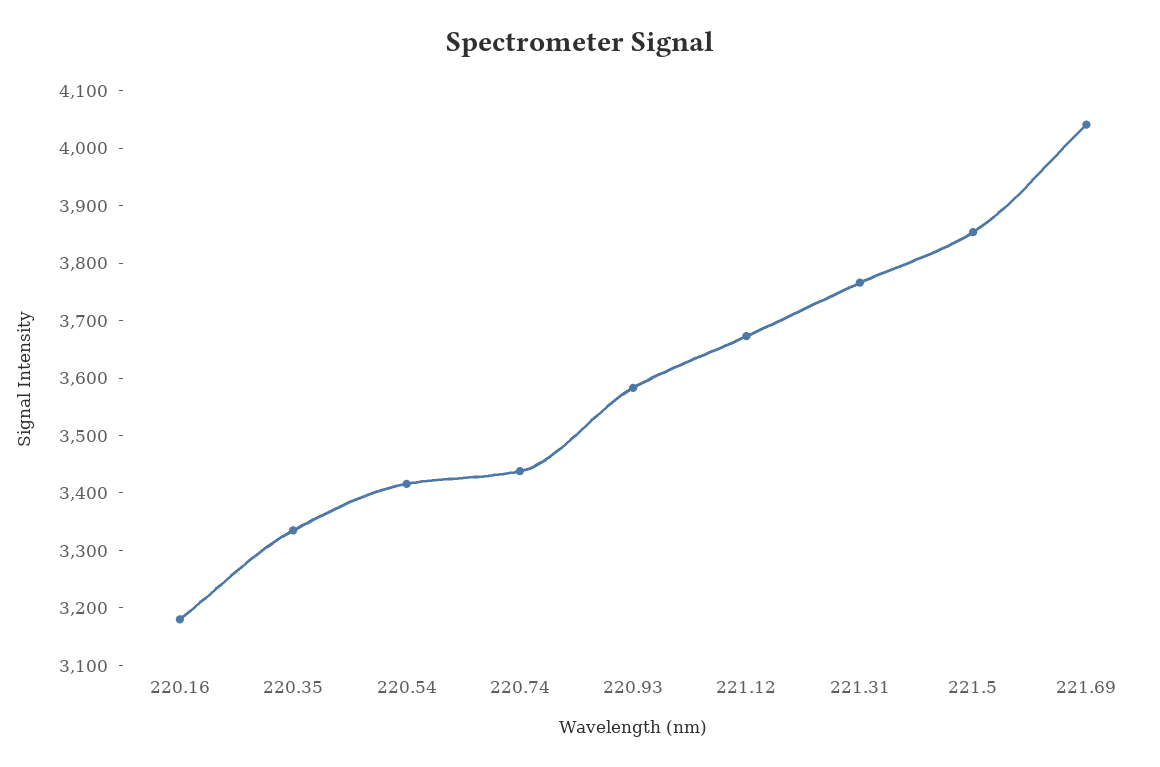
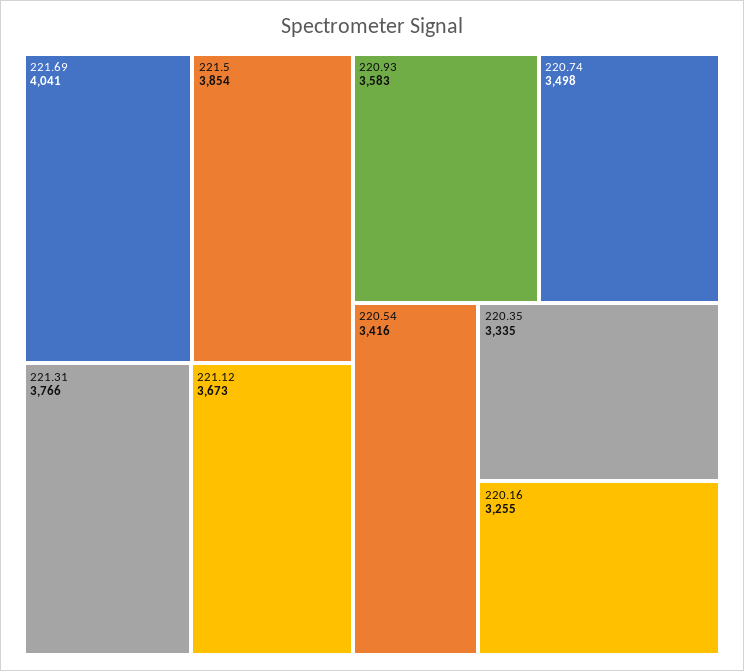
  {
-   "220.16": 3180,
+   "220.16": 3255,
    "220.35": 3335,
    "220.54": 3416,
-   "220.74": 3440,
+   "220.74": 3498,
    "220.93": 3583,
    "221.12": 3673,
    "221.31": 3766,
    "221.5": 3854,
    "221.69": 4041
  }

